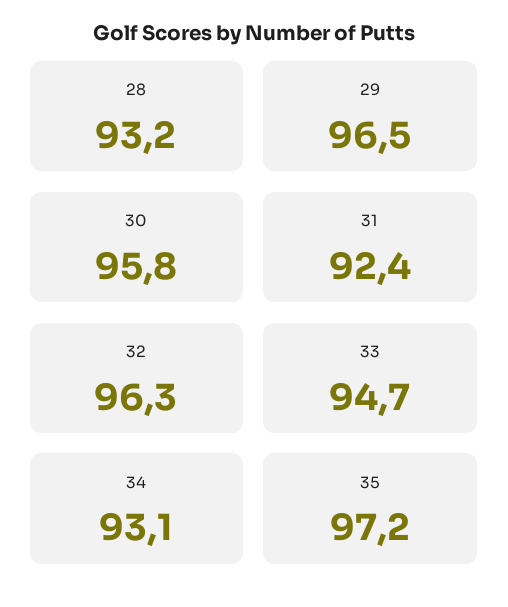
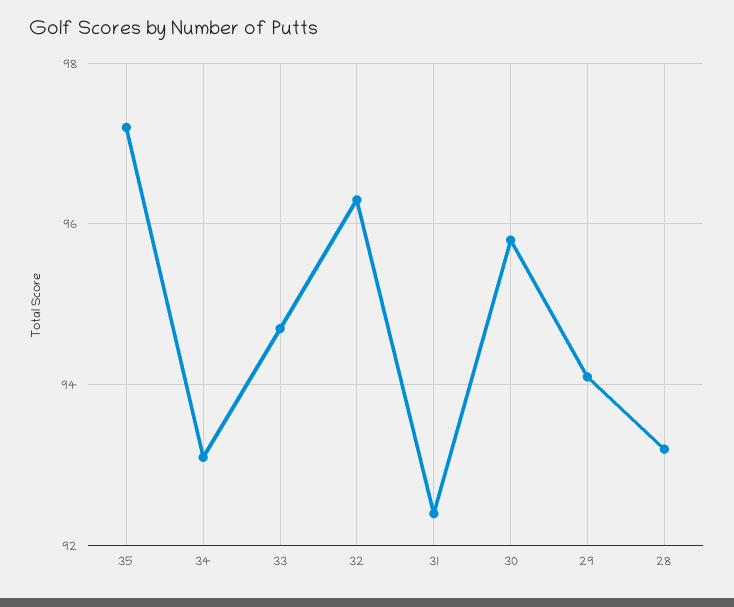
  {
    "28": 93.2,
-   "29": 96.5,
+   "29": 94,
    "30": 95.8,
    "31": 92.4,
    "32": 96.3,
    "33": 94.7,
    "34": 93.1,
    "35": 97.2
  }

